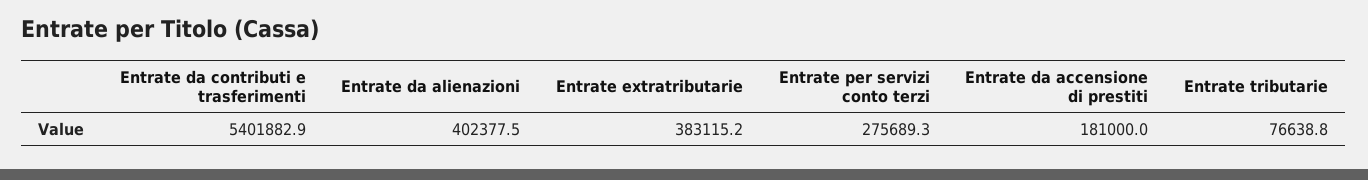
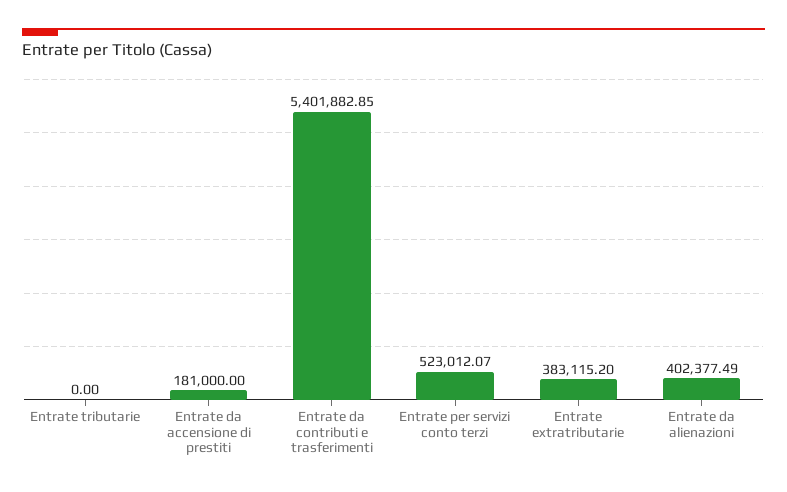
  {
    "Entrate da contributi e trasferimenti": 5401882.85,
    "Entrate da alienazioni": 402377.49,
    "Entrate extratributarie": 383115.2,
-   "Entrate per servizi conto terzi": 275689.3,
+   "Entrate per servizi conto terzi": 523012.07,
    "Entrate da accensione di prestiti": 181000,
-   "Entrate tributarie": 76638.8
+   "Entrate tributarie": 0
  }

